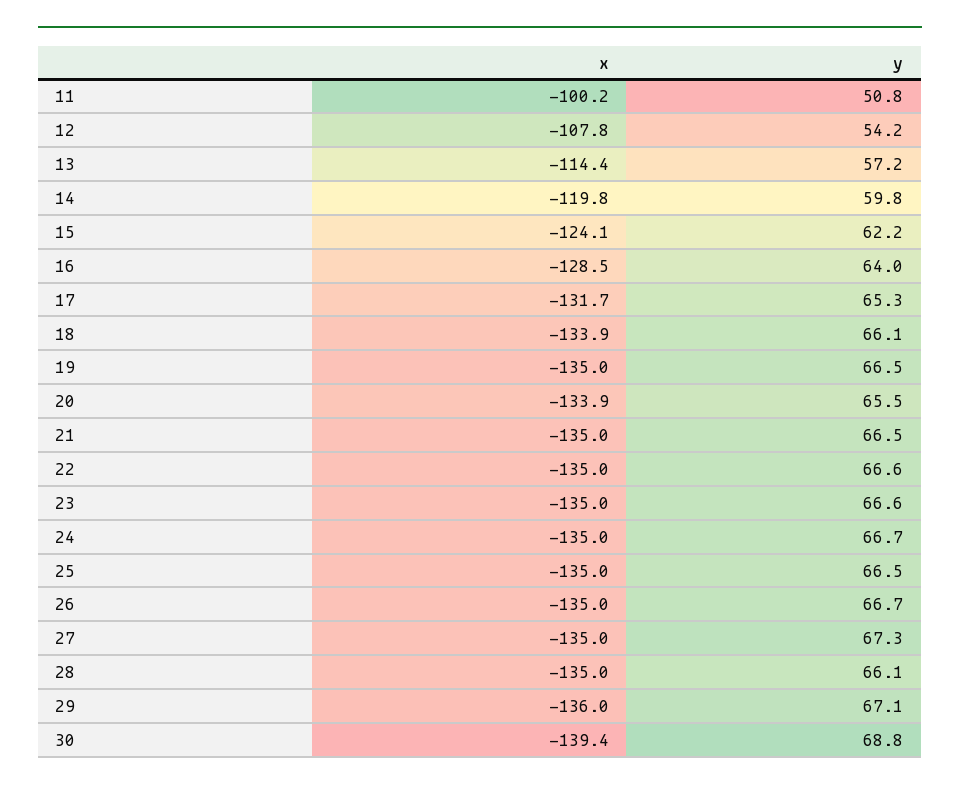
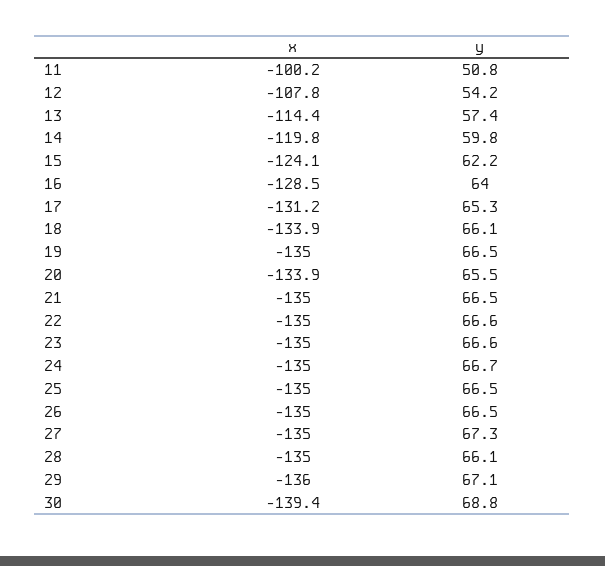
  {
    "x": {
      "11": -100.2,
      "12": -107.8,
      "13": -114.4,
      "14": -119.8,
      "15": -124.1,
      "16": -128.5,
-     "17": -131.7,
+     "17": -131.2,
      "18": -133.9,
      "19": -135,
      "20": -133.9,
      "21": -135,
      "22": -135,
      "23": -135,
      "24": -135,
      "25": -135,
      "26": -135,
      "27": -135,
      "28": -135,
      "29": -136,
      "30": -139.4
    },
    "y": {
      "11": 50.8,
      "12": 54.2,
-     "13": 57.2,
+     "13": 57.4,
      "14": 59.8,
      "15": 62.2,
      "16": 64,
      "17": 65.3,
      "18": 66.1,
      "19": 66.5,
      "20": 65.5,
      "21": 66.5,
      "22": 66.6,
      "23": 66.6,
      "24": 66.7,
      "25": 66.5,
-     "26": 66.7,
+     "26": 66.5,
      "27": 67.3,
      "28": 66.1,
      "29": 67.1,
      "30": 68.8
    }
  }

